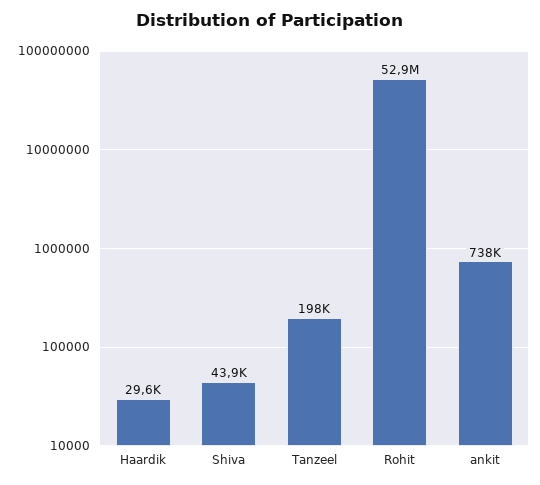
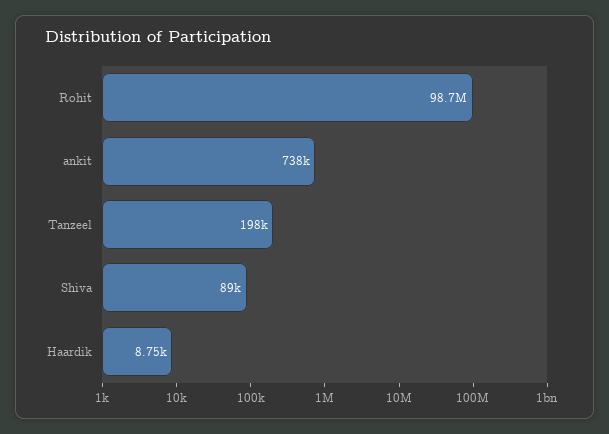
  {
-   "Haardik": 29600,
+   "Haardik": 8750,
-   "Shiva": 43900,
+   "Shiva": 89000,
    "Tanzeel": 198000,
-   "Rohit": 52900000,
+   "Rohit": 98700000,
    "ankit": 738000
  }

